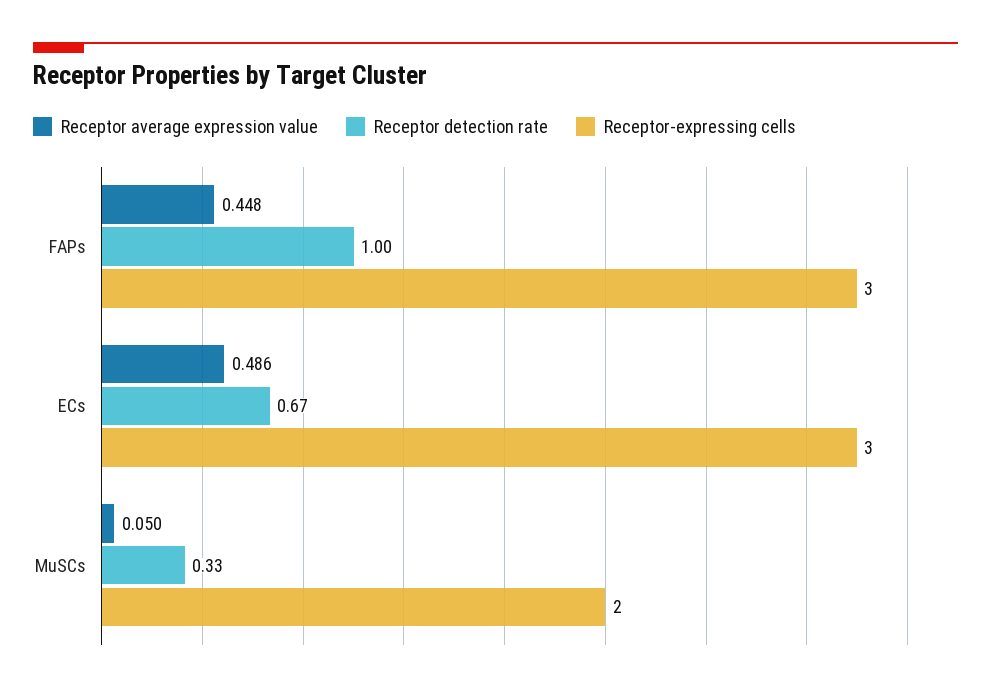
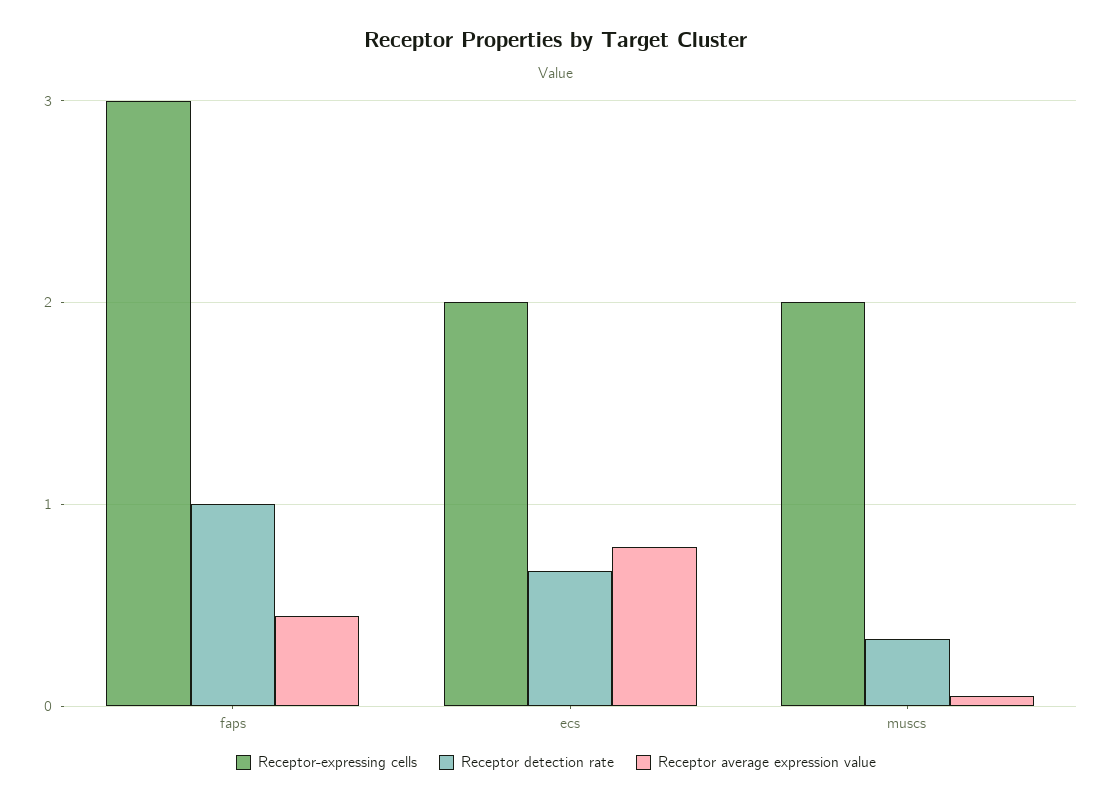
  {
    "Receptor average expression value": {
      "FAPs": 0.448,
-     "ECs": 0.486,
+     "ECs": 0.8,
      "MuSCs": 0.05
    },
    "Receptor detection rate": {
      "FAPs": 1,
      "ECs": 0.67,
      "MuSCs": 0.33
    },
    "Receptor-expressing cells": {
      "FAPs": 3,
-     "ECs": 3,
+     "ECs": 2,
      "MuSCs": 2
    }
  }

